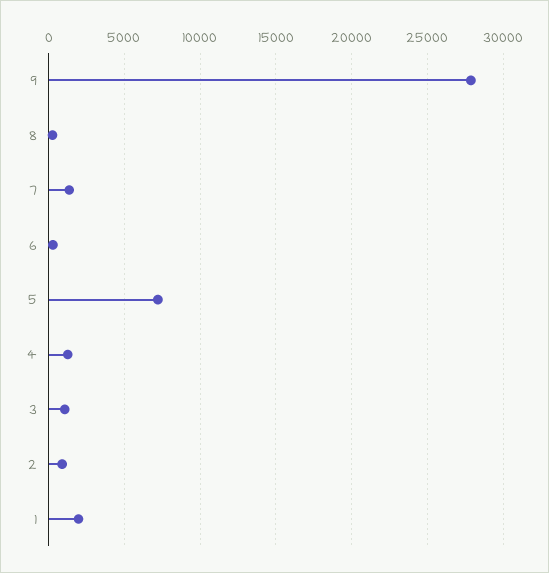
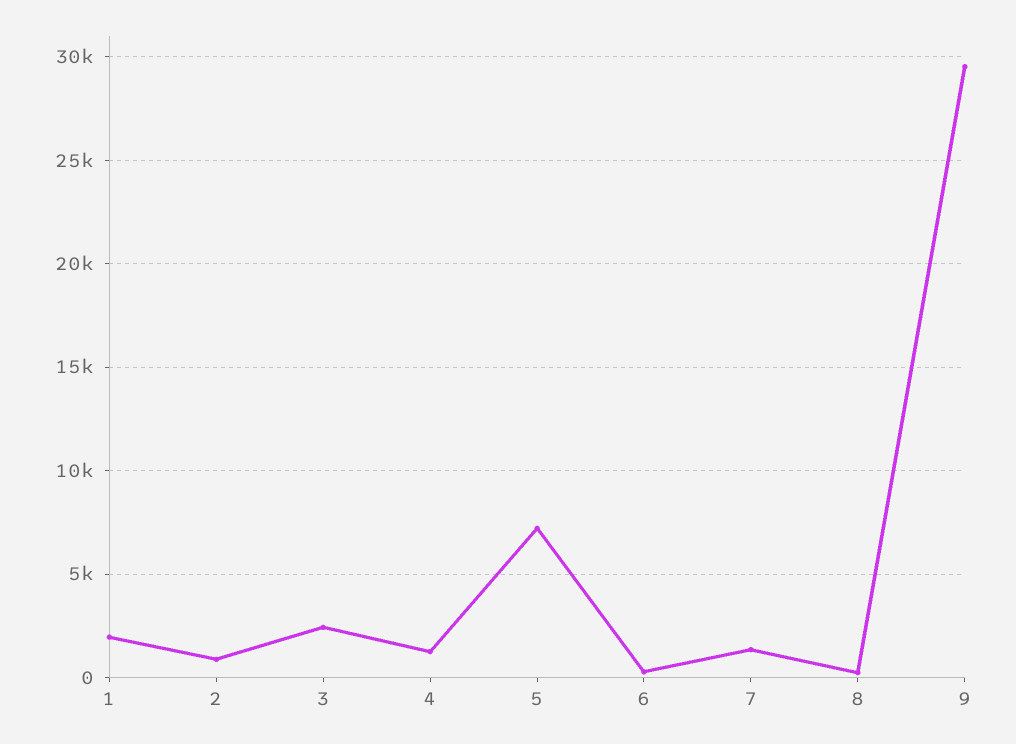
  {
-   "9": 28000,
+   "9": 29500,
    "8": 0,
    "7": 1500,
    "6": 500,
    "5": 7000,
    "4": 1500,
-   "3": 1000,
+   "3": 2500,
    "2": 1000,
    "1": 2000
  }

